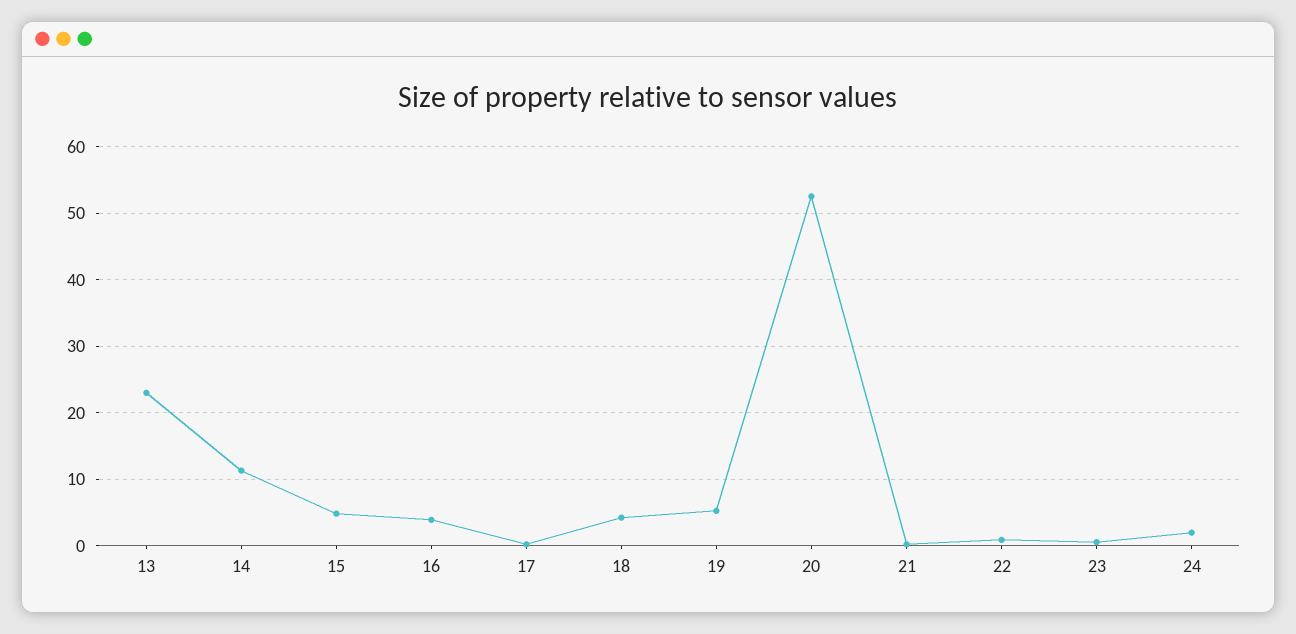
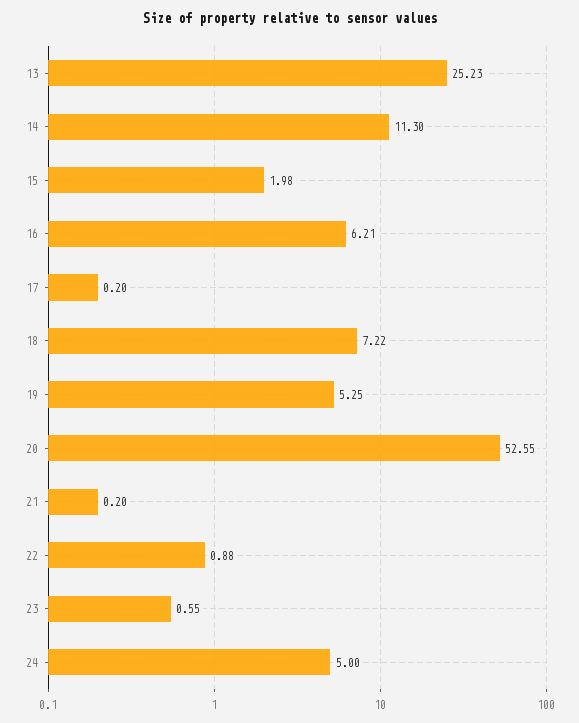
  {
-   "13": 23,
+   "13": 25.23,
    "14": 11.3,
-   "15": 5,
+   "15": 1.98,
-   "16": 4,
+   "16": 6.21,
    "17": 0.2,
-   "18": 4,
+   "18": 7.22,
    "19": 5.25,
    "20": 52.55,
    "21": 0.2,
    "22": 0.88,
    "23": 0.55,
-   "24": 2
+   "24": 5
  }

